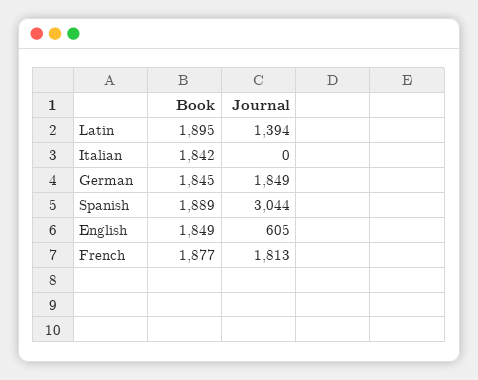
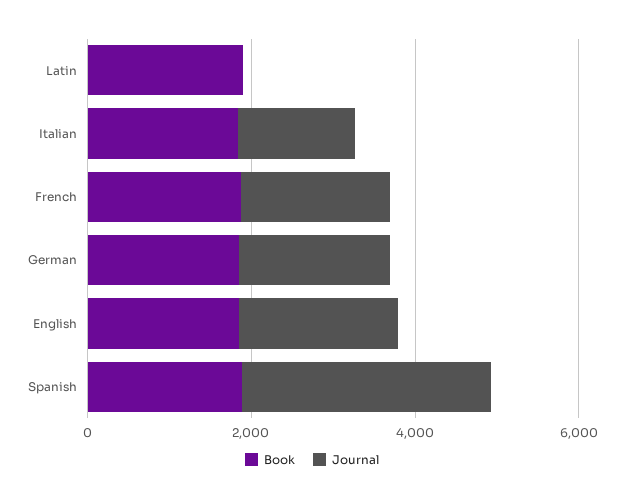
  {
    "Book": {
      "Latin": 1895,
      "Italian": 1842,
      "German": 1845,
      "Spanish": 1889,
      "English": 1849,
      "French": 1877
    },
    "Journal": {
-     "Latin": 1394,
+     "Latin": 0,
-     "Italian": 0,
+     "Italian": 1500,
      "German": 1849,
      "Spanish": 3044,
-     "English": 605,
+     "English": 2000,
      "French": 1813
    }
  }

